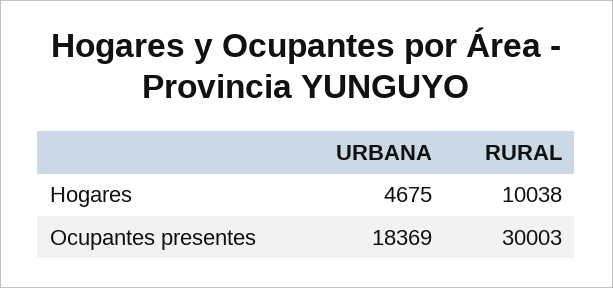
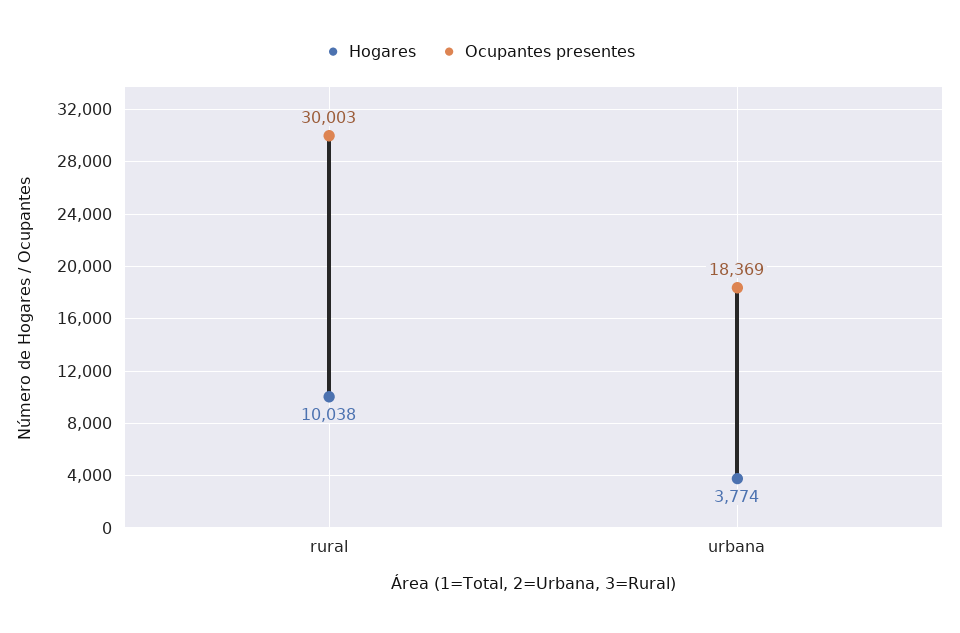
  {
    "Hogares": {
-     "URBANA": 4675,
+     "URBANA": 3774,
      "RURAL": 10038
    },
    "Ocupantes presentes": {
      "URBANA": 18369,
      "RURAL": 30003
    }
  }

